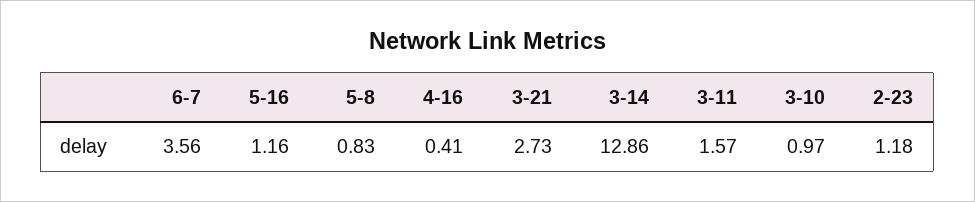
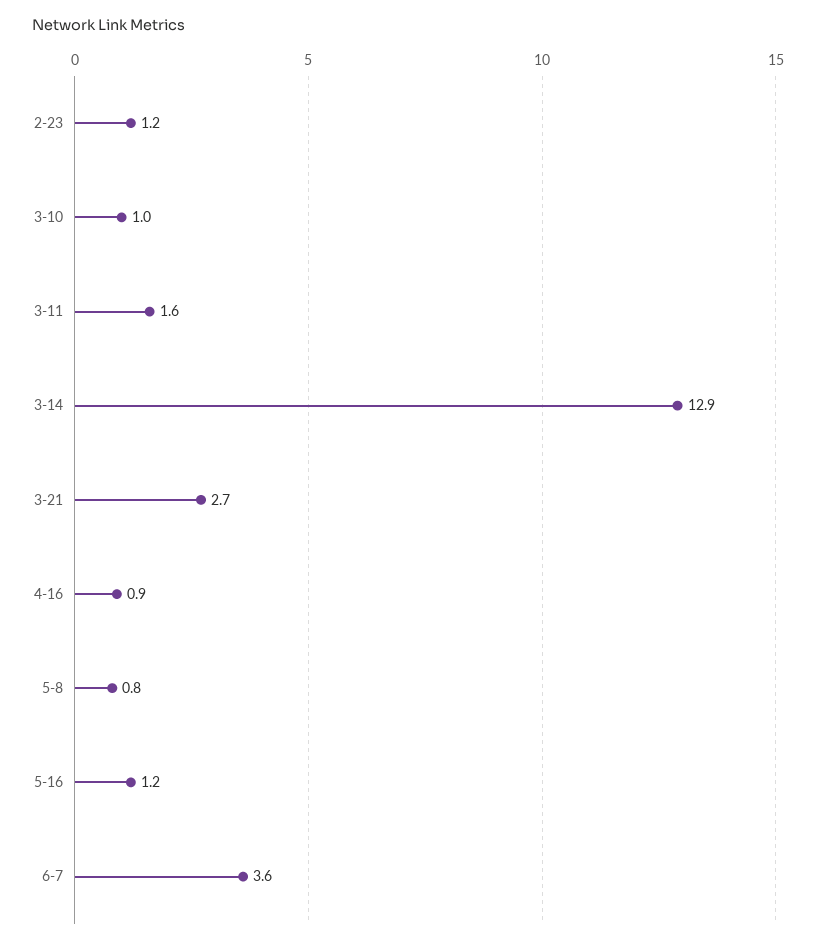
  {
    "6-7": 3.56,
    "5-16": 1.16,
    "5-8": 0.83,
-   "4-16": 0.41,
+   "4-16": 0.9,
    "3-21": 2.73,
    "3-14": 12.86,
    "3-11": 1.57,
    "3-10": 0.97,
    "2-23": 1.18
  }

